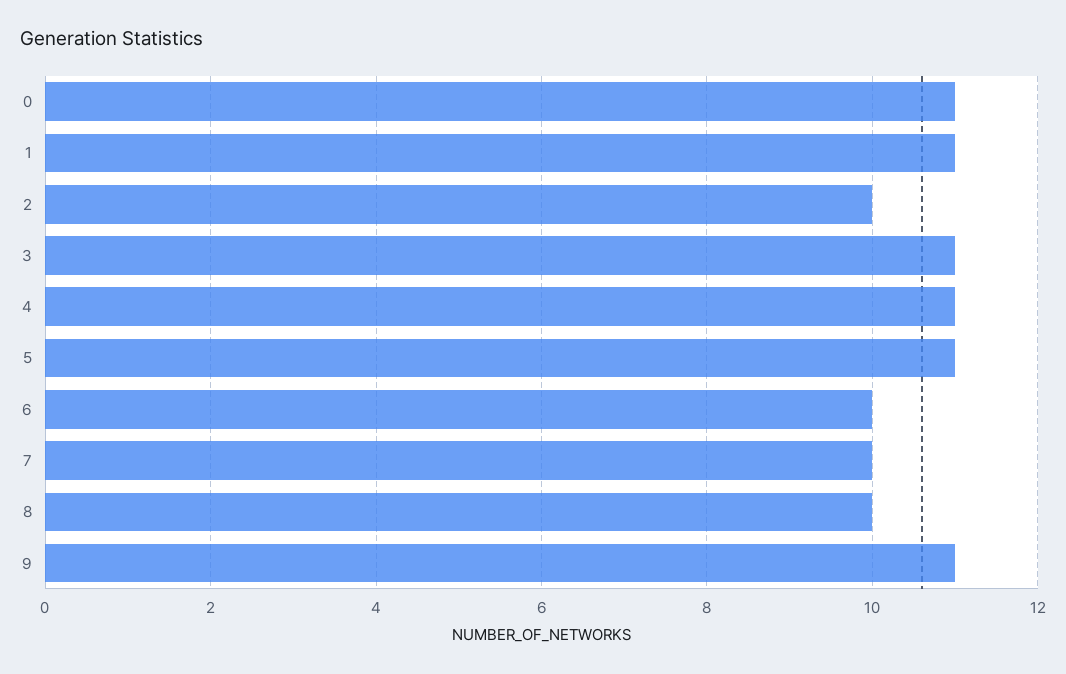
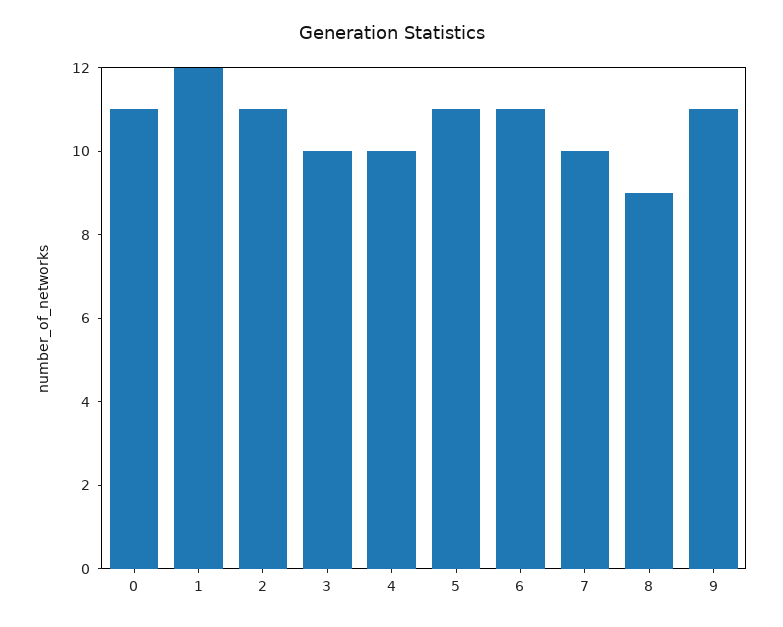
  {
    "0": 11,
-   "1": 11,
+   "1": 12,
-   "2": 10,
+   "2": 11,
-   "3": 11,
+   "3": 10,
-   "4": 11,
+   "4": 10,
    "5": 11,
-   "6": 10,
+   "6": 11,
    "7": 10,
-   "8": 10,
+   "8": 9,
    "9": 11
  }

